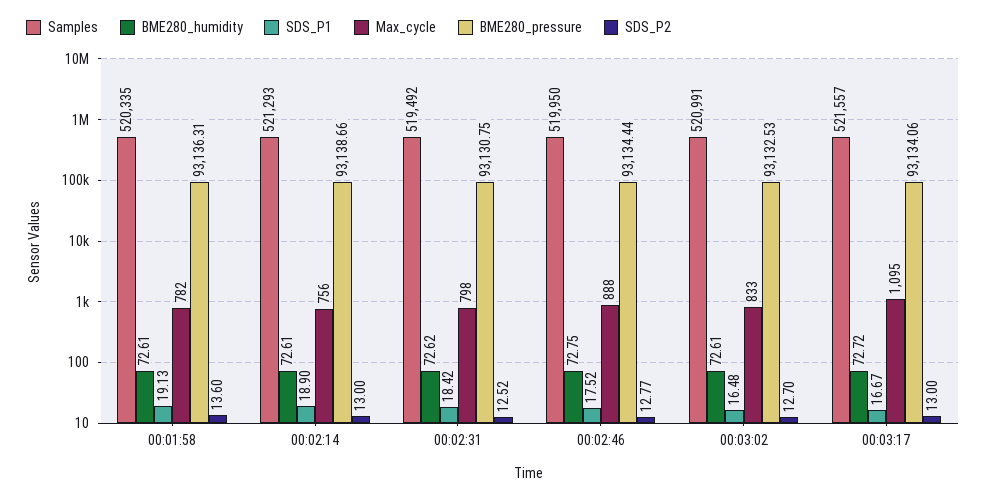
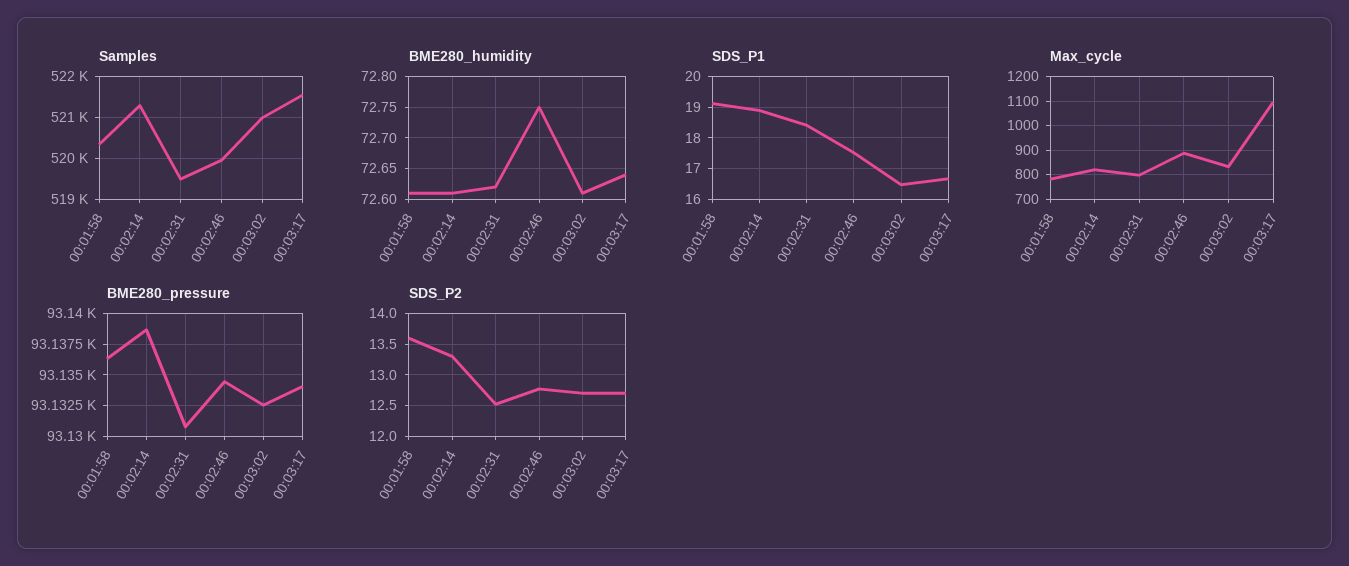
  {
    "Samples": {
      "00:01:58": 520335,
      "00:02:14": 521293,
      "00:02:31": 519492,
      "00:02:46": 519950,
      "00:03:02": 520991,
      "00:03:17": 521557
    },
    "BME280_humidity": {
      "00:01:58": 72.61,
      "00:02:14": 72.61,
      "00:02:31": 72.62,
      "00:02:46": 72.75,
      "00:03:02": 72.61,
-     "00:03:17": 72.72
+     "00:03:17": 72.64
    },
    "SDS_P1": {
      "00:01:58": 19.13,
      "00:02:14": 18.9,
      "00:02:31": 18.42,
      "00:02:46": 17.52,
      "00:03:02": 16.48,
      "00:03:17": 16.67
    },
    "Max_cycle": {
      "00:01:58": 782,
-     "00:02:14": 756,
+     "00:02:14": 825,
      "00:02:31": 798,
      "00:02:46": 888,
      "00:03:02": 833,
      "00:03:17": 1095
    },
    "BME280_pressure": {
      "00:01:58": 93136.31,
      "00:02:14": 93138.66,
      "00:02:31": 93130.75,
      "00:02:46": 93134.44,
      "00:03:02": 93132.53,
      "00:03:17": 93134.06
    },
    "SDS_P2": {
      "00:01:58": 13.6,
-     "00:02:14": 13,
+     "00:02:14": 13.3,
      "00:02:31": 12.52,
      "00:02:46": 12.77,
      "00:03:02": 12.7,
-     "00:03:17": 13
+     "00:03:17": 12.7
    }
  }

